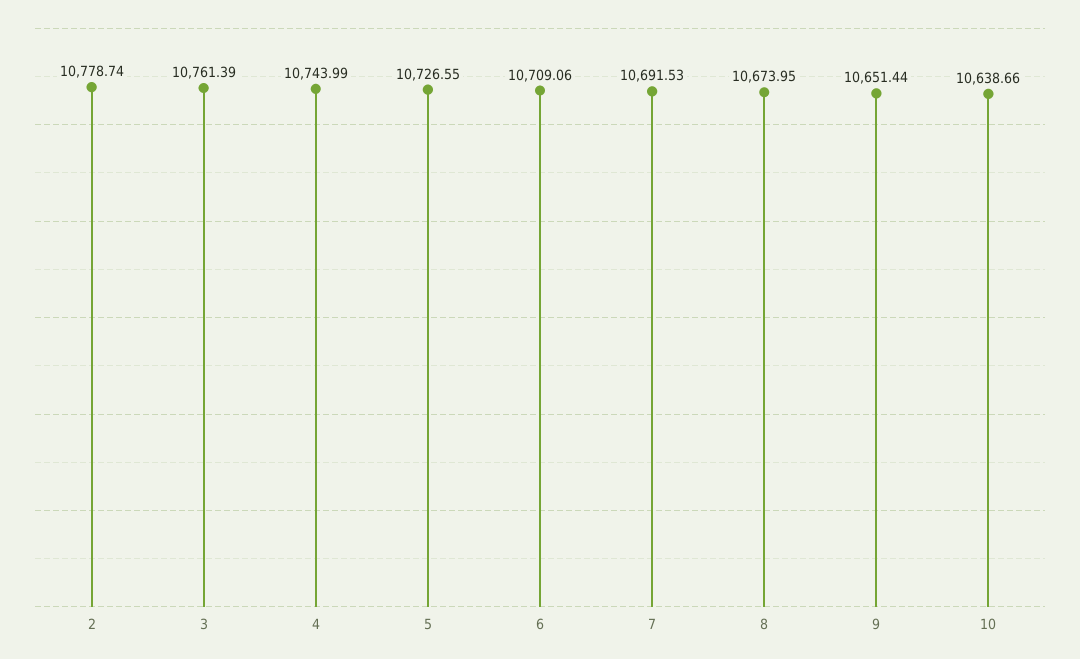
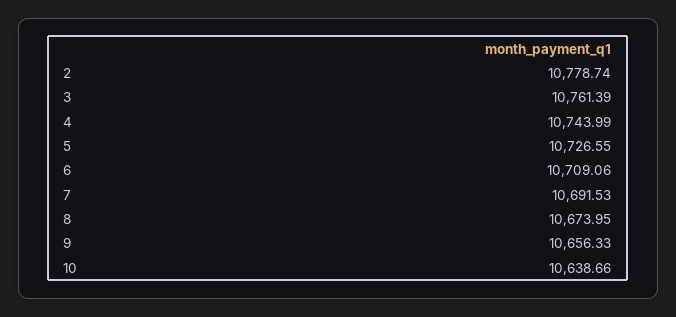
  {
    "2": 10778.74,
    "3": 10761.39,
    "4": 10743.99,
    "5": 10726.55,
    "6": 10709.06,
    "7": 10691.53,
    "8": 10673.95,
-   "9": 10651.44,
+   "9": 10656.33,
    "10": 10638.66
  }

